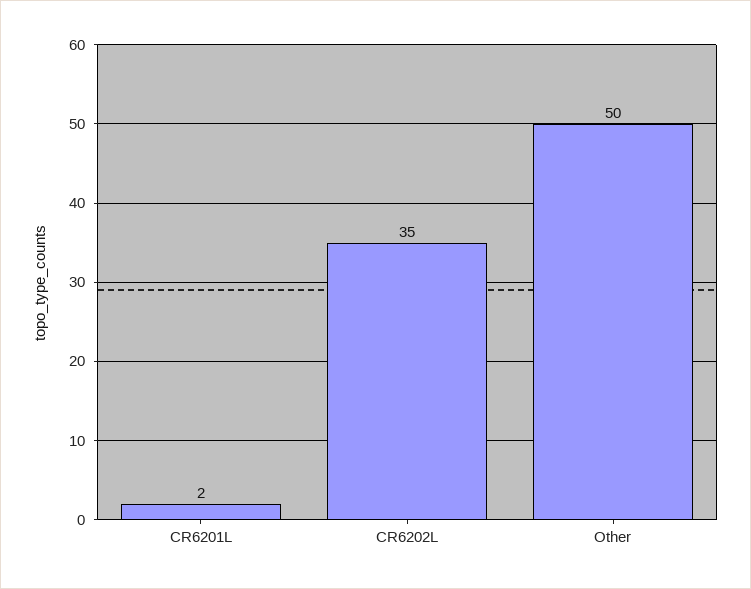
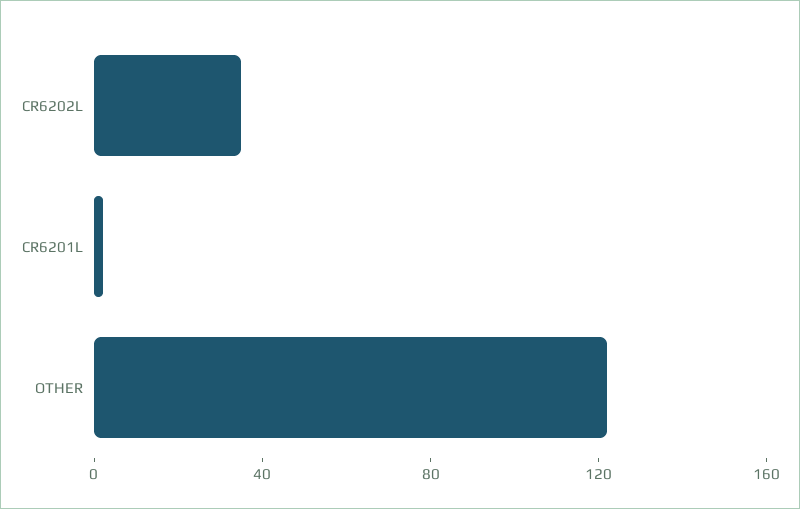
  {
    "CR6201L": 2,
    "CR6202L": 35,
-   "Other": 50
+   "Other": 120
  }

